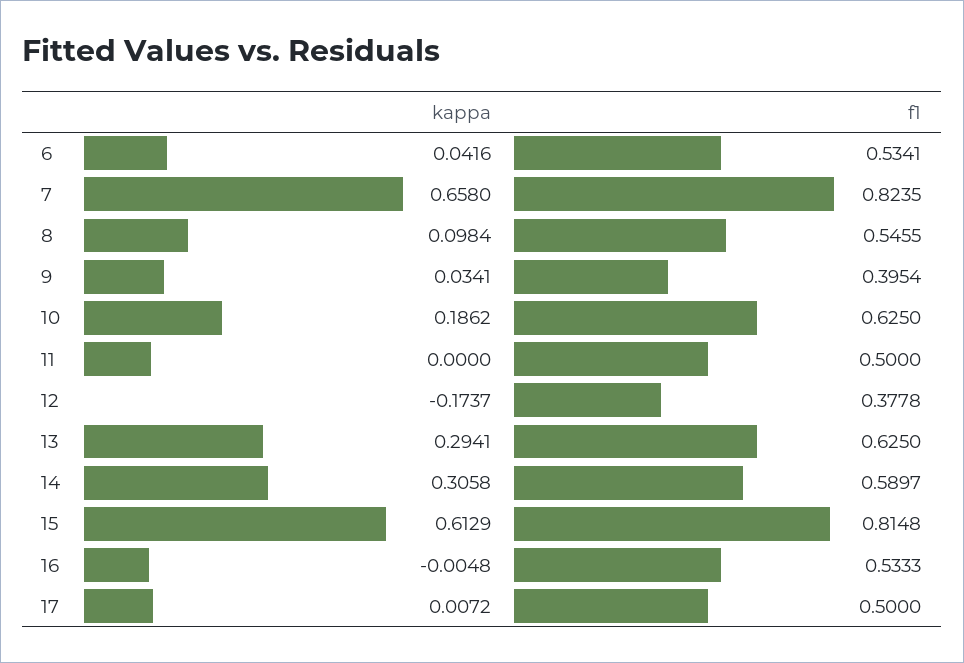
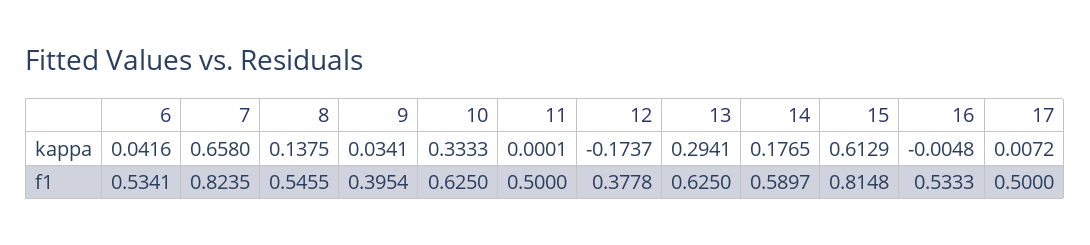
  {
    "kappa": {
      "6": 0.0416,
      "7": 0.658,
-     "8": 0.0984,
+     "8": 0.1375,
      "9": 0.0341,
-     "10": 0.1862,
+     "10": 0.3333,
-     "11": 0,
+     "11": 0.0001,
      "12": -0.1737,
      "13": 0.2941,
-     "14": 0.3058,
+     "14": 0.1765,
      "15": 0.6129,
      "16": -0.0048,
      "17": 0.0072
    },
    "f1": {
      "6": 0.5341,
      "7": 0.8235,
      "8": 0.5455,
      "9": 0.3954,
      "10": 0.625,
      "11": 0.5,
      "12": 0.3778,
      "13": 0.625,
      "14": 0.5897,
      "15": 0.8148,
      "16": 0.5333,
      "17": 0.5
    }
  }

